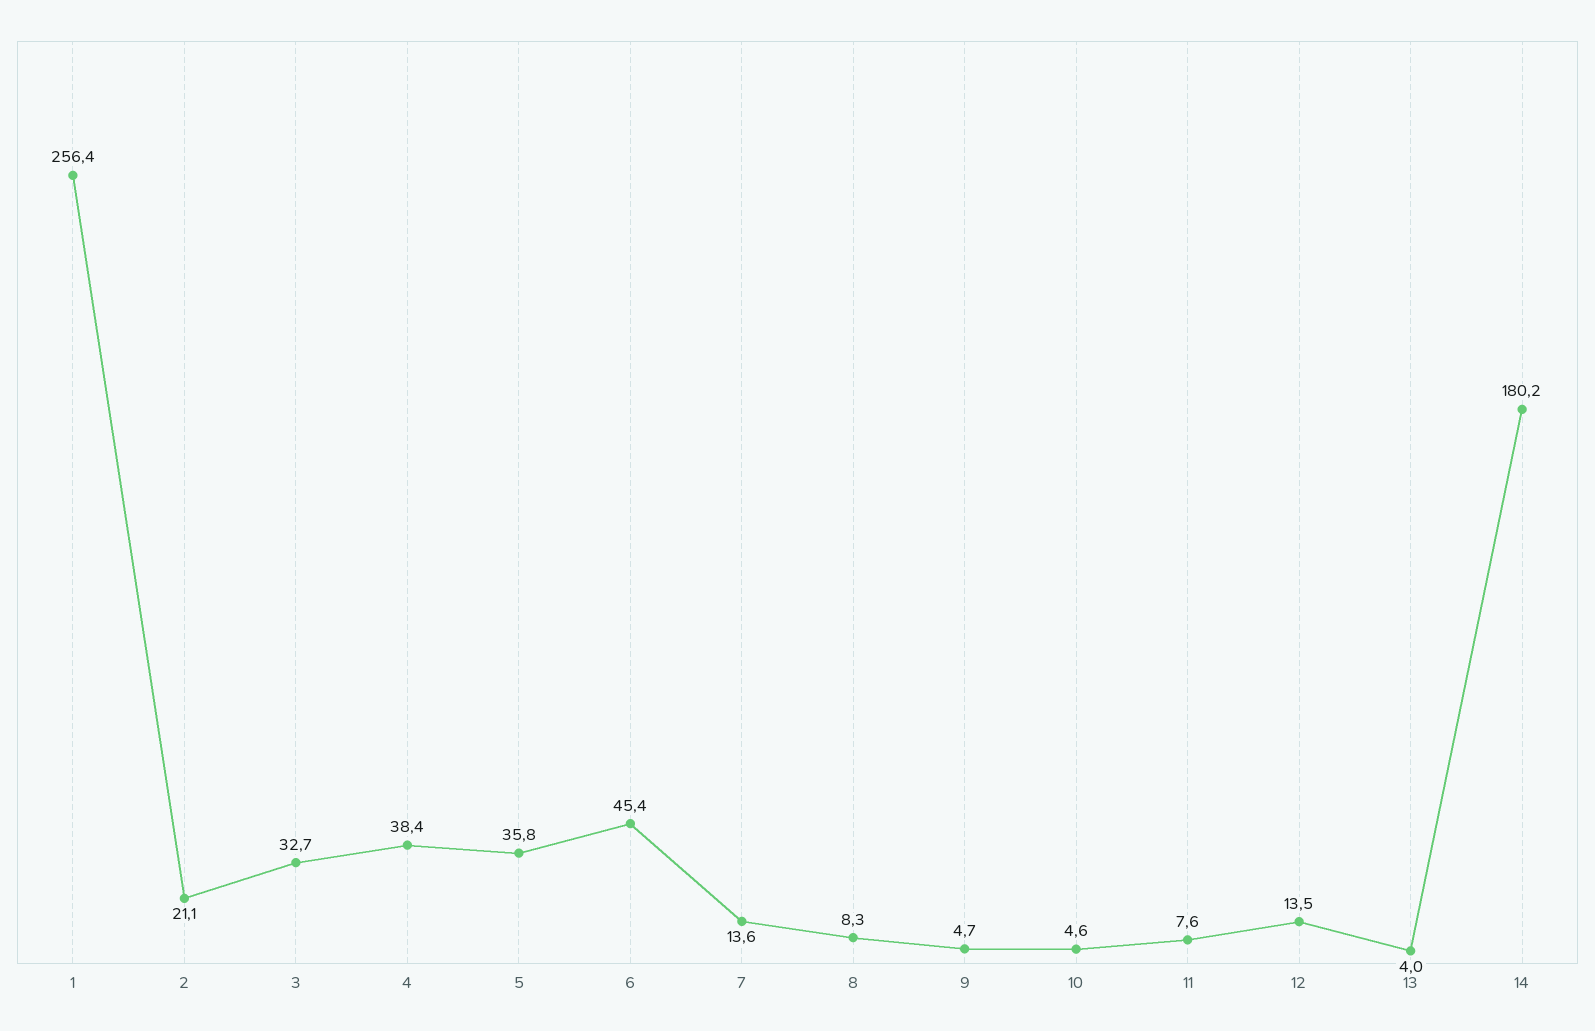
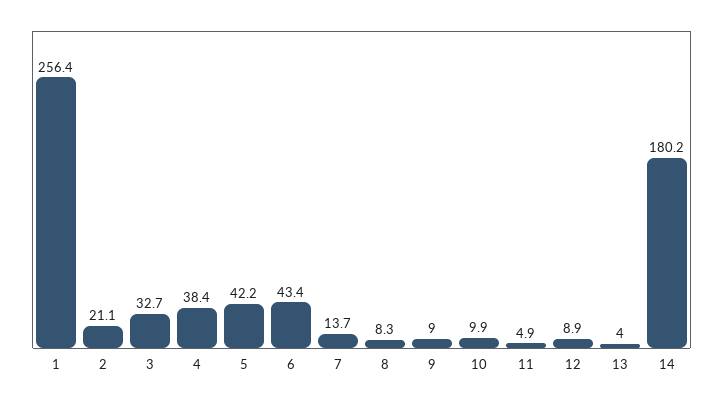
  {
    "1": 256.4,
    "2": 21.1,
    "3": 32.7,
    "4": 38.4,
-   "5": 35.8,
+   "5": 42.2,
-   "6": 45.4,
+   "6": 43.4,
-   "7": 13.6,
+   "7": 13.7,
    "8": 8.3,
-   "9": 4.7,
+   "9": 9,
-   "10": 4.6,
+   "10": 9.9,
-   "11": 7.6,
+   "11": 4.9,
-   "12": 13.5,
+   "12": 8.9,
    "13": 4,
    "14": 180.2
  }

